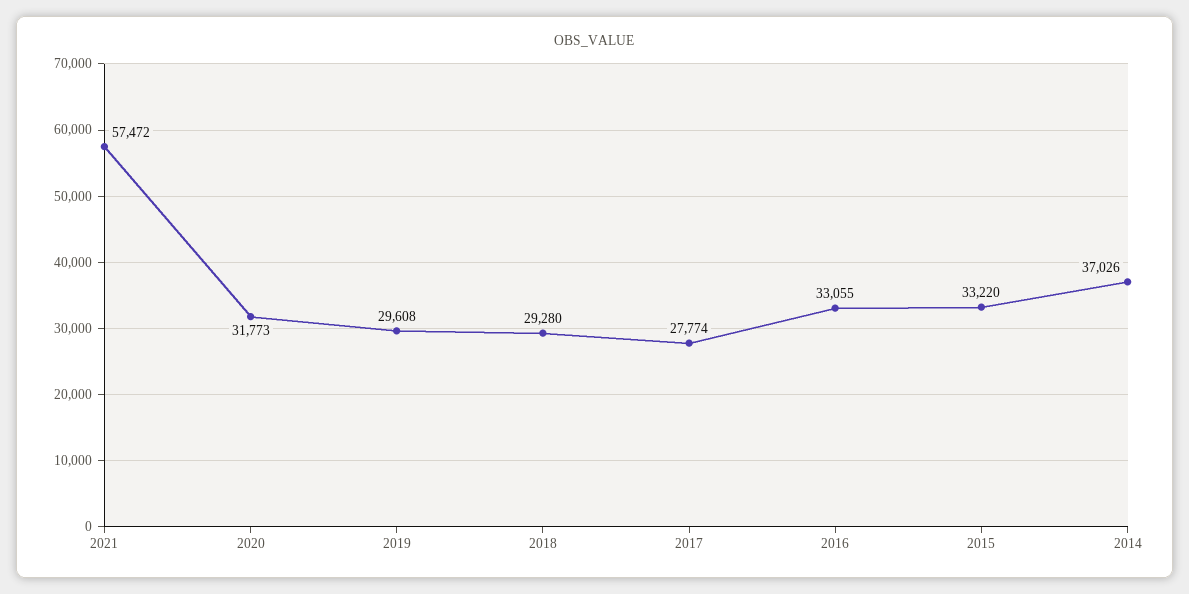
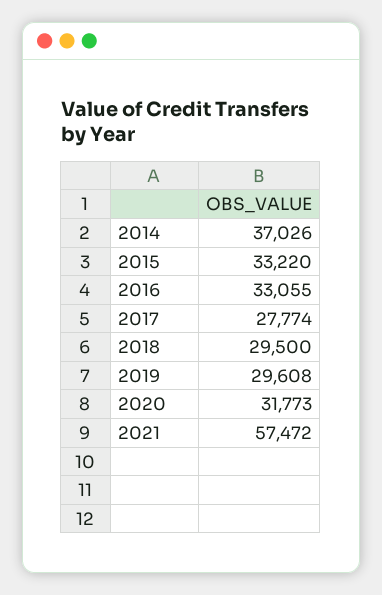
  {
    "2021": 57472,
    "2020": 31773,
    "2019": 29608,
-   "2018": 29280,
+   "2018": 29500,
    "2017": 27774,
    "2016": 33055,
    "2015": 33220,
    "2014": 37026
  }

